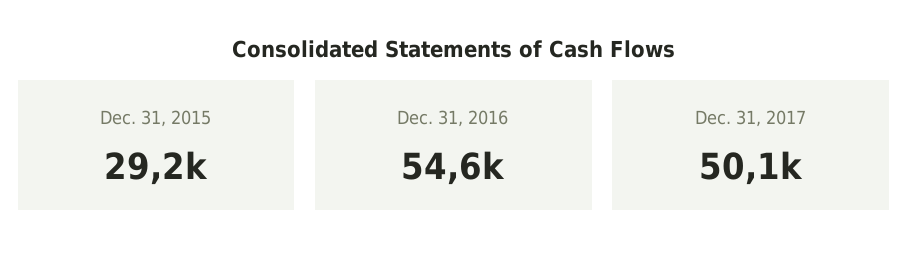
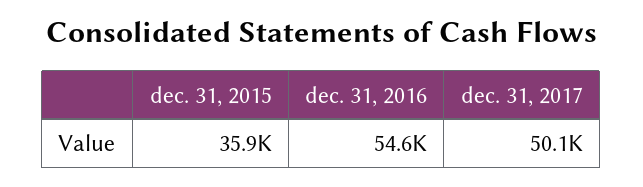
  {
-   "Dec. 31, 2015": 29200,
+   "Dec. 31, 2015": 35900,
    "Dec. 31, 2016": 54600,
    "Dec. 31, 2017": 50100
  }

